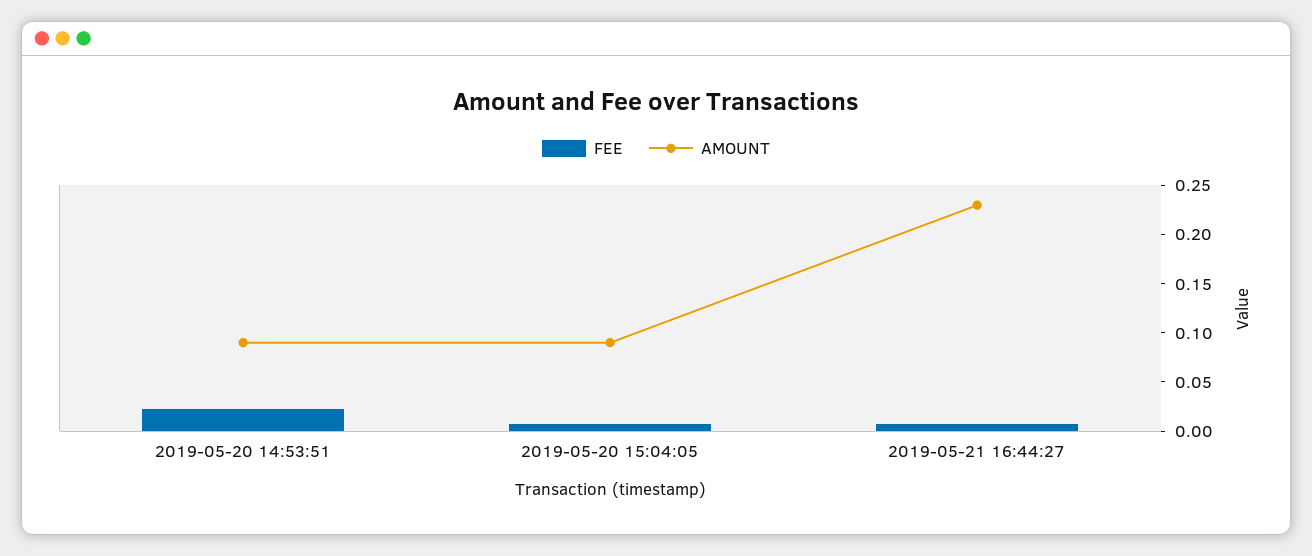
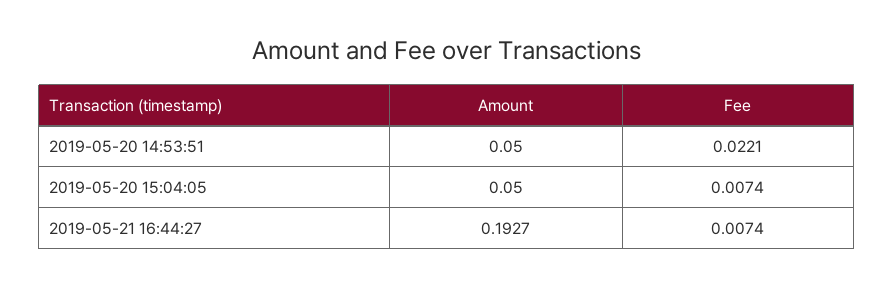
  {
    "FEE": {
      "2019-05-20 14:53:51": 0.0221,
      "2019-05-20 15:04:05": 0.0074,
      "2019-05-21 16:44:27": 0.0074
    },
    "AMOUNT": {
-     "2019-05-20 14:53:51": 0.09,
+     "2019-05-20 14:53:51": 0.05,
-     "2019-05-20 15:04:05": 0.09,
+     "2019-05-20 15:04:05": 0.05,
-     "2019-05-21 16:44:27": 0.23
+     "2019-05-21 16:44:27": 0.1927
    }
  }

